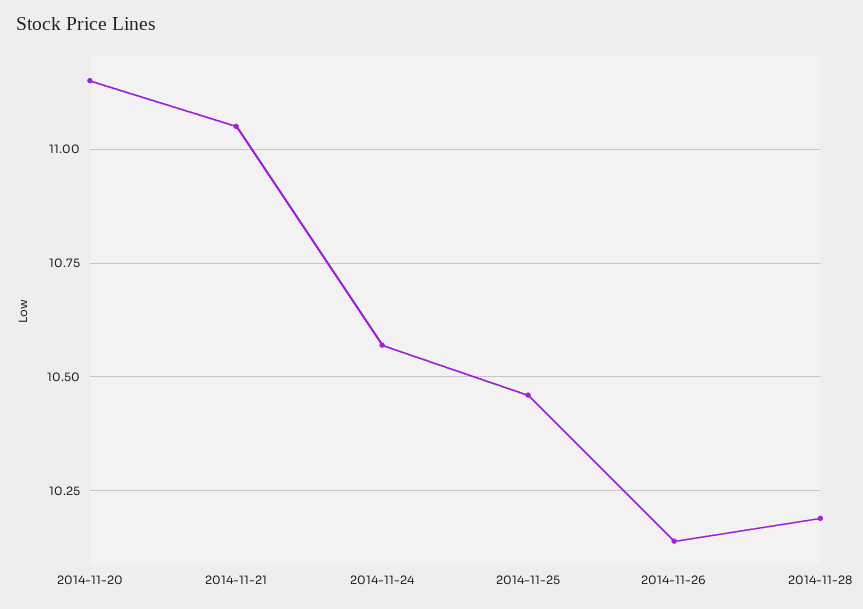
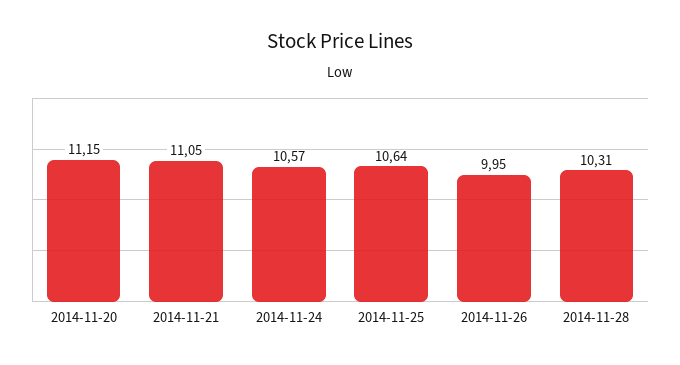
  {
    "2014-11-20": 11.15,
    "2014-11-21": 11.05,
    "2014-11-24": 10.57,
-   "2014-11-25": 10.45,
+   "2014-11-25": 10.64,
-   "2014-11-26": 10.15,
+   "2014-11-26": 9.95,
-   "2014-11-28": 10.2
+   "2014-11-28": 10.31
  }

